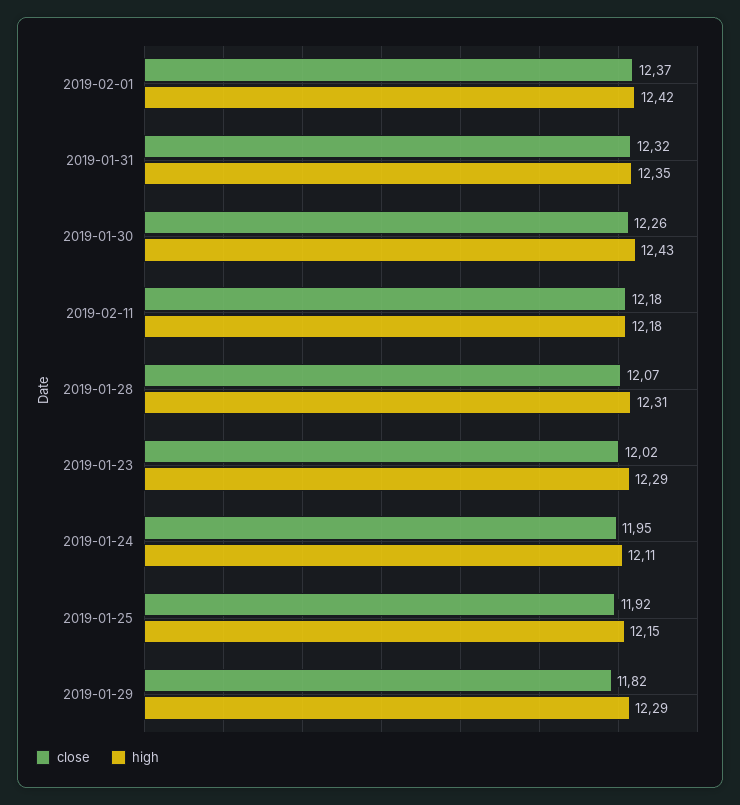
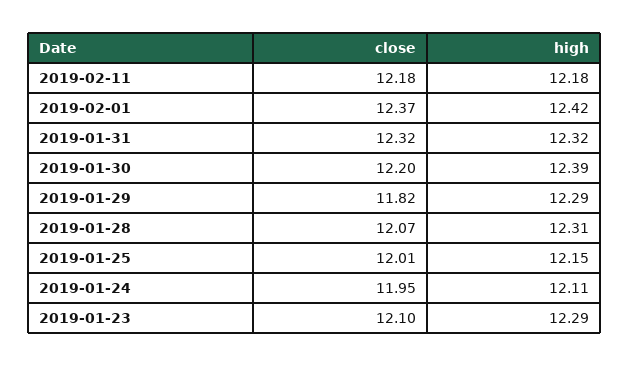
  {
    "close": {
      "2019-02-01": 12.37,
      "2019-01-31": 12.32,
-     "2019-01-30": 12.26,
+     "2019-01-30": 12.2,
      "2019-02-11": 12.18,
      "2019-01-28": 12.07,
-     "2019-01-23": 12.02,
+     "2019-01-23": 12.1,
      "2019-01-24": 11.95,
-     "2019-01-25": 11.92,
+     "2019-01-25": 12.01,
      "2019-01-29": 11.82
    },
    "high": {
      "2019-02-01": 12.42,
-     "2019-01-31": 12.35,
+     "2019-01-31": 12.32,
-     "2019-01-30": 12.43,
+     "2019-01-30": 12.39,
      "2019-02-11": 12.18,
      "2019-01-28": 12.31,
      "2019-01-23": 12.29,
      "2019-01-24": 12.11,
      "2019-01-25": 12.15,
      "2019-01-29": 12.29
    }
  }

